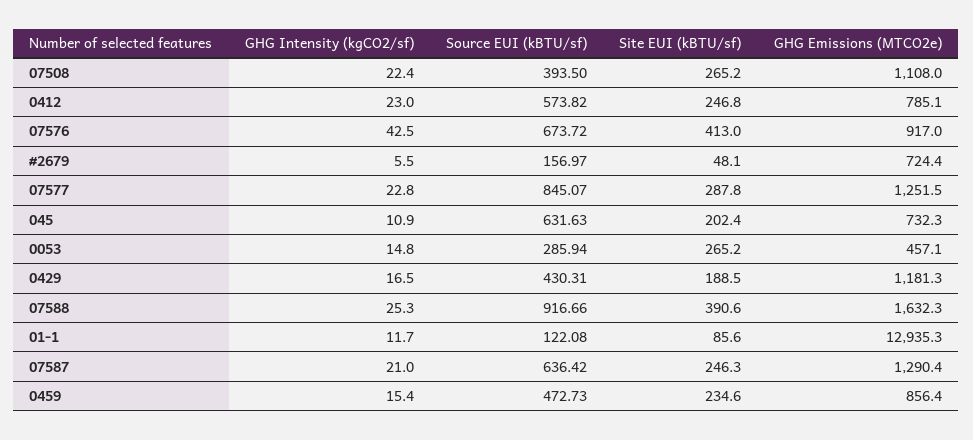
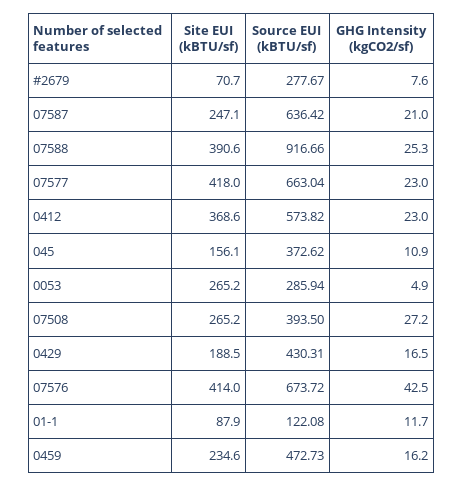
  {
    "GHG Intensity (kgCO2/sf)": {
-     "07508": 22.4,
+     "07508": 27.2,
      "0412": 23,
      "07576": 42.5,
-     "#2679": 5.5,
+     "#2679": 7.6,
-     "07577": 22.8,
+     "07577": 23,
      "045": 10.9,
-     "0053": 14.8,
+     "0053": 4.9,
      "0429": 16.5,
      "07588": 25.3,
      "01-1": 11.7,
      "07587": 21,
-     "0459": 15.4
+     "0459": 16.2
    },
    "Source EUI (kBTU/sf)": {
      "07508": 393.5,
      "0412": 573.82,
      "07576": 673.72,
-     "#2679": 156.97,
+     "#2679": 277.67,
-     "07577": 845.07,
+     "07577": 663.04,
-     "045": 631.63,
+     "045": 372.62,
      "0053": 285.94,
      "0429": 430.31,
      "07588": 916.66,
      "01-1": 122.08,
      "07587": 636.42,
      "0459": 472.73
    },
    "Site EUI (kBTU/sf)": {
      "07508": 265.2,
-     "0412": 246.8,
+     "0412": 368.6,
-     "07576": 413,
+     "07576": 414,
-     "#2679": 48.1,
+     "#2679": 70.7,
-     "07577": 287.8,
+     "07577": 418,
-     "045": 202.4,
+     "045": 156.1,
      "0053": 265.2,
      "0429": 188.5,
      "07588": 390.6,
-     "01-1": 85.6,
+     "01-1": 87.9,
-     "07587": 246.3,
+     "07587": 247.1,
      "0459": 234.6
-   },
+   }
-   "GHG Emissions (MTCO2e)": {
-     "07508": 1108,
-     "0412": 785.1,
-     "07576": 917,
-     "#2679": 724.4,
-     "07577": 1251.5,
-     "045": 732.3,
-     "0053": 457.1,
-     "0429": 1181.3,
-     "07588": 1632.3,
-     "01-1": 12935.3,
-     "07587": 1290.4,
-     "0459": 856.4
-   }
  }

